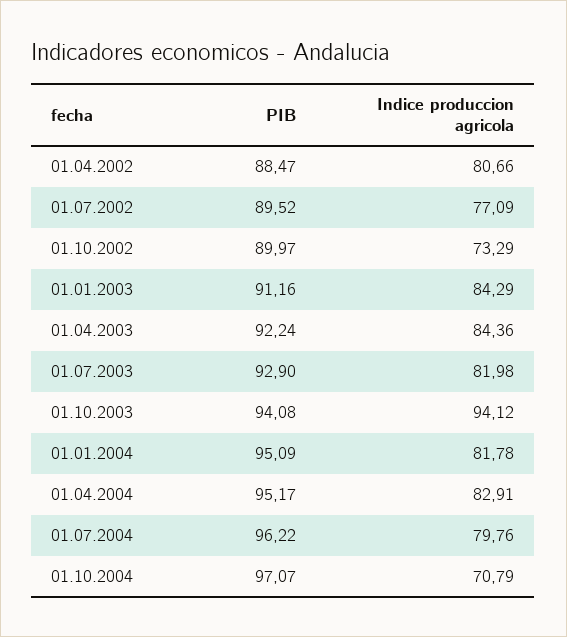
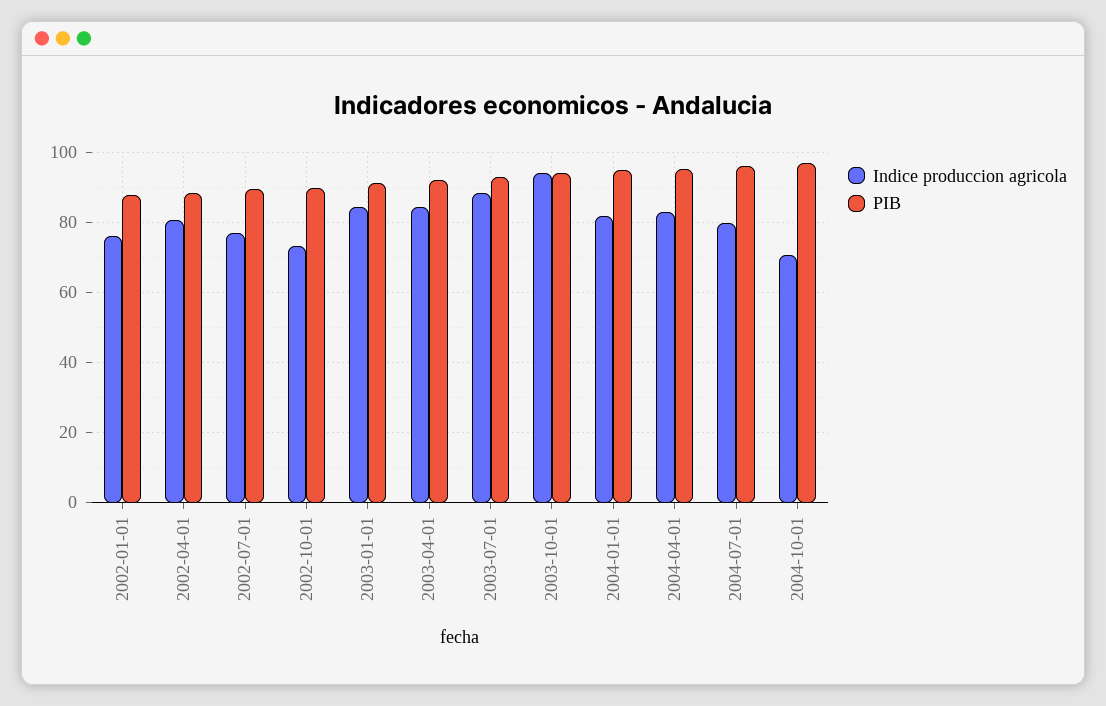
  {
    "PIB": {
      "01.04.2002": 88.47,
      "01.07.2002": 89.52,
      "01.10.2002": 89.97,
      "01.01.2003": 91.16,
      "01.04.2003": 92.24,
      "01.07.2003": 92.9,
      "01.10.2003": 94.08,
      "01.01.2004": 95.09,
      "01.04.2004": 95.17,
      "01.07.2004": 96.22,
-     "01.10.2004": 97.07
+     "01.10.2004": 97.07,
+     "2002-01-01": 88
    },
    "Indice produccion agricola": {
      "01.04.2002": 80.66,
      "01.07.2002": 77.09,
      "01.10.2002": 73.29,
      "01.01.2003": 84.29,
      "01.04.2003": 84.36,
-     "01.07.2003": 81.98,
+     "01.07.2003": 88,
      "01.10.2003": 94.12,
      "01.01.2004": 81.78,
      "01.04.2004": 82.91,
      "01.07.2004": 79.76,
-     "01.10.2004": 70.79
+     "01.10.2004": 70.79,
+     "2002-01-01": 76
    }
  }

